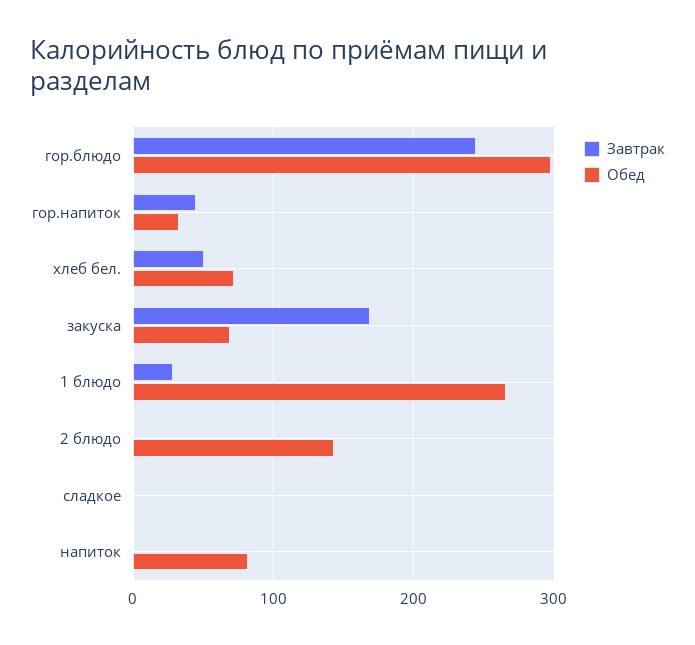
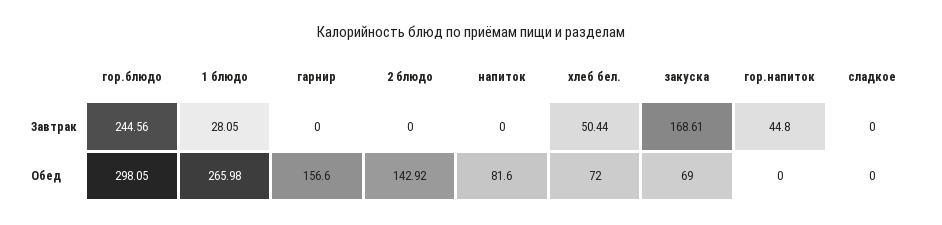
  {
    "Завтрак": {
      "гор.блюдо": 244.56,
      "гор.напиток": 44.8,
      "хлеб бел.": 50.44,
      "закуска": 168.61,
      "1 блюдо": 28.05,
      "2 блюдо": 0,
      "сладкое": 0,
-     "напиток": 0
+     "напиток": 0,
+     "гарнир": 0
    },
    "Обед": {
      "гор.блюдо": 298.05,
-     "гор.напиток": 30,
+     "гор.напиток": 0,
      "хлеб бел.": 72,
      "закуска": 69,
      "1 блюдо": 265.98,
      "2 блюдо": 142.92,
      "сладкое": 0,
-     "напиток": 81.6
+     "напиток": 81.6,
+     "гарнир": 156.6
    }
  }

